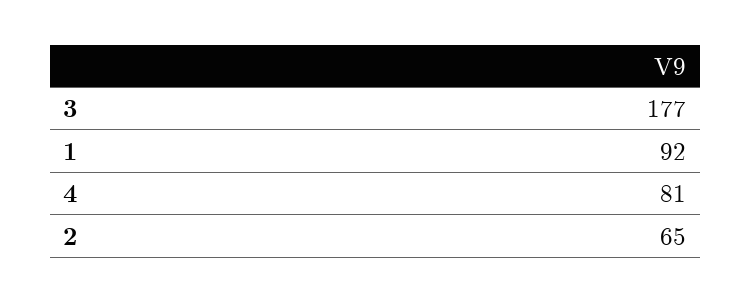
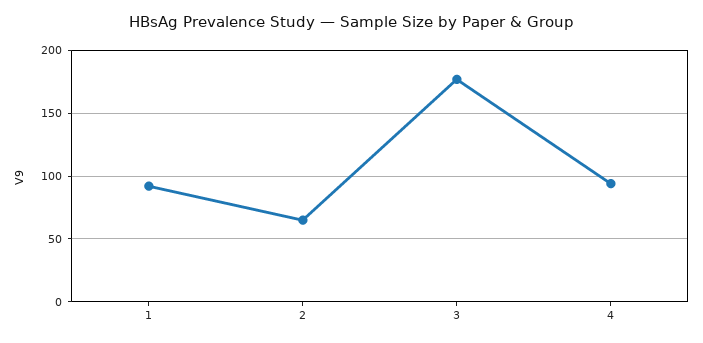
  {
    "3": 177,
    "1": 92,
-   "4": 81,
+   "4": 95,
    "2": 65
  }

